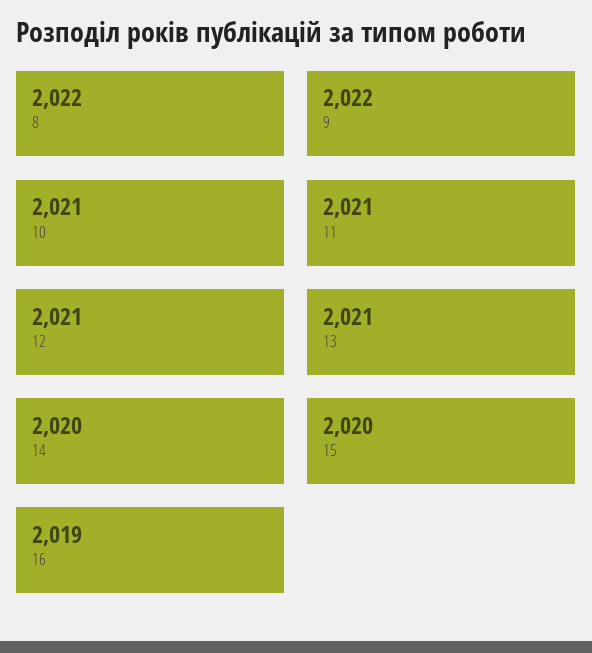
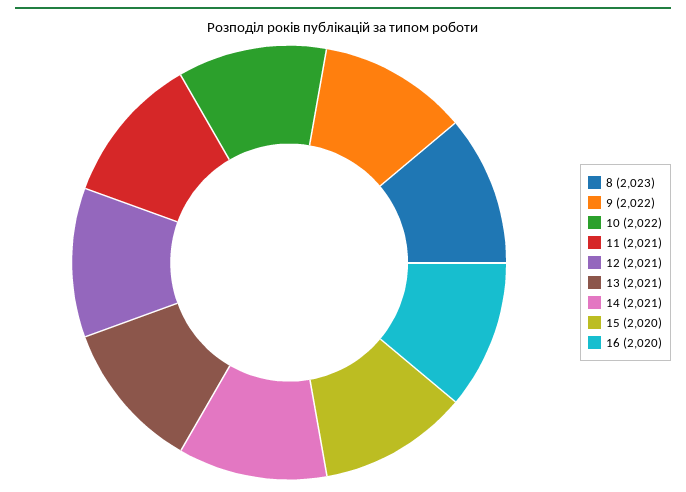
  {
-   "8": 2022,
+   "8": 2023,
    "9": 2022,
-   "10": 2021,
+   "10": 2022,
    "11": 2021,
    "12": 2021,
    "13": 2021,
-   "14": 2020,
+   "14": 2021,
    "15": 2020,
-   "16": 2019
+   "16": 2020
  }

